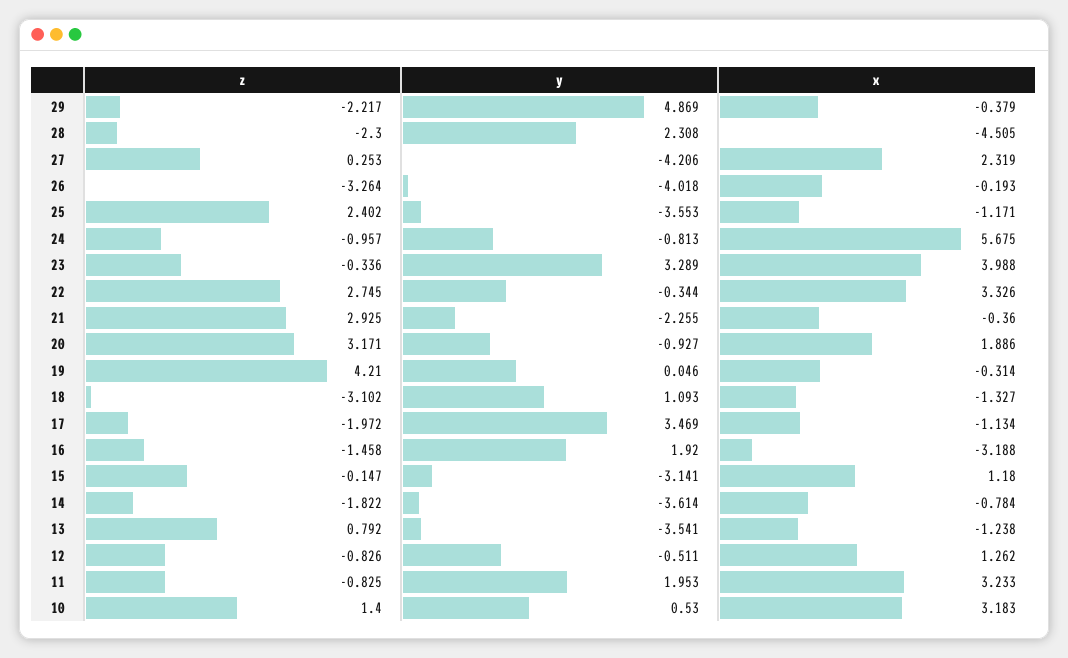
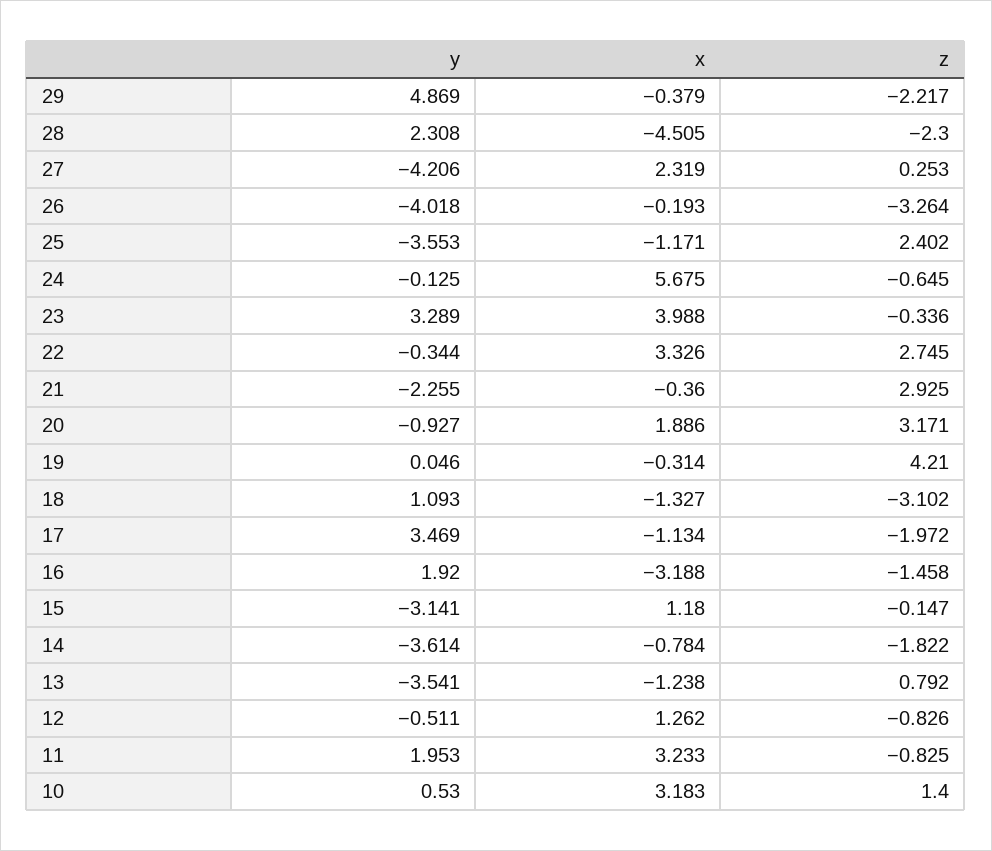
  {
    "z": {
      "29": -2.217,
      "28": -2.3,
      "27": 0.253,
      "26": -3.264,
      "25": 2.402,
-     "24": -0.957,
+     "24": -0.645,
      "23": -0.336,
      "22": 2.745,
      "21": 2.925,
      "20": 3.171,
      "19": 4.21,
      "18": -3.102,
      "17": -1.972,
      "16": -1.458,
      "15": -0.147,
      "14": -1.822,
      "13": 0.792,
      "12": -0.826,
      "11": -0.825,
      "10": 1.4
    },
    "y": {
      "29": 4.869,
      "28": 2.308,
      "27": -4.206,
      "26": -4.018,
      "25": -3.553,
-     "24": -0.813,
+     "24": -0.125,
      "23": 3.289,
      "22": -0.344,
      "21": -2.255,
      "20": -0.927,
      "19": 0.046,
      "18": 1.093,
      "17": 3.469,
      "16": 1.92,
      "15": -3.141,
      "14": -3.614,
      "13": -3.541,
      "12": -0.511,
      "11": 1.953,
      "10": 0.53
    },
    "x": {
      "29": -0.379,
      "28": -4.505,
      "27": 2.319,
      "26": -0.193,
      "25": -1.171,
      "24": 5.675,
      "23": 3.988,
      "22": 3.326,
      "21": -0.36,
      "20": 1.886,
      "19": -0.314,
      "18": -1.327,
      "17": -1.134,
      "16": -3.188,
      "15": 1.18,
      "14": -0.784,
      "13": -1.238,
      "12": 1.262,
      "11": 3.233,
      "10": 3.183
    }
  }

